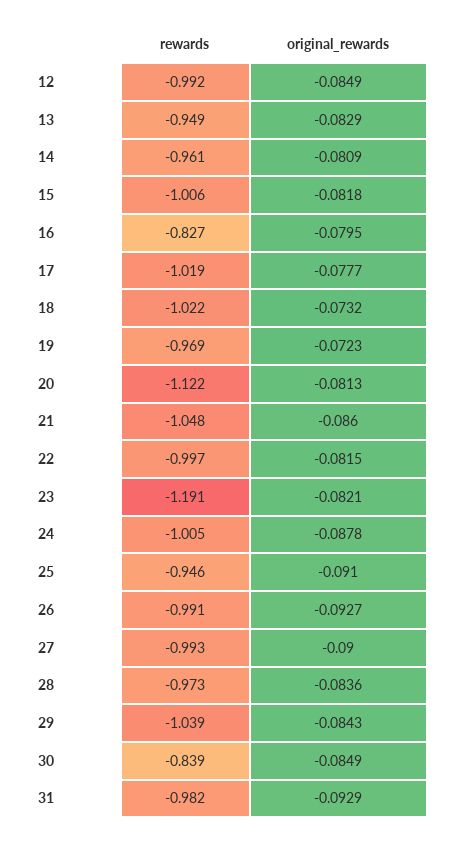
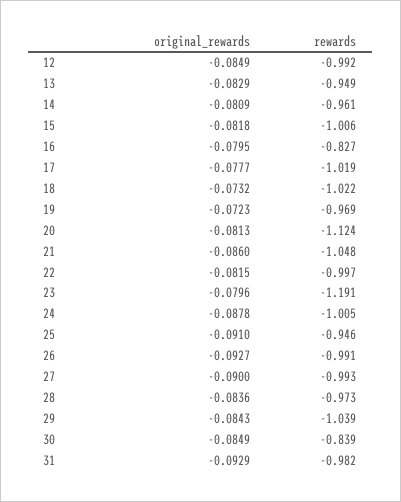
  {
    "rewards": {
      "12": -0.992,
      "13": -0.949,
      "14": -0.961,
      "15": -1.006,
      "16": -0.827,
      "17": -1.019,
      "18": -1.022,
      "19": -0.969,
-     "20": -1.122,
+     "20": -1.124,
      "21": -1.048,
      "22": -0.997,
      "23": -1.191,
      "24": -1.005,
      "25": -0.946,
      "26": -0.991,
      "27": -0.993,
      "28": -0.973,
      "29": -1.039,
      "30": -0.839,
      "31": -0.982
    },
    "original_rewards": {
      "12": -0.0849,
      "13": -0.0829,
      "14": -0.0809,
      "15": -0.0818,
      "16": -0.0795,
      "17": -0.0777,
      "18": -0.0732,
      "19": -0.0723,
      "20": -0.0813,
      "21": -0.086,
      "22": -0.0815,
-     "23": -0.0821,
+     "23": -0.0796,
      "24": -0.0878,
      "25": -0.091,
      "26": -0.0927,
      "27": -0.09,
      "28": -0.0836,
      "29": -0.0843,
      "30": -0.0849,
      "31": -0.0929
    }
  }

